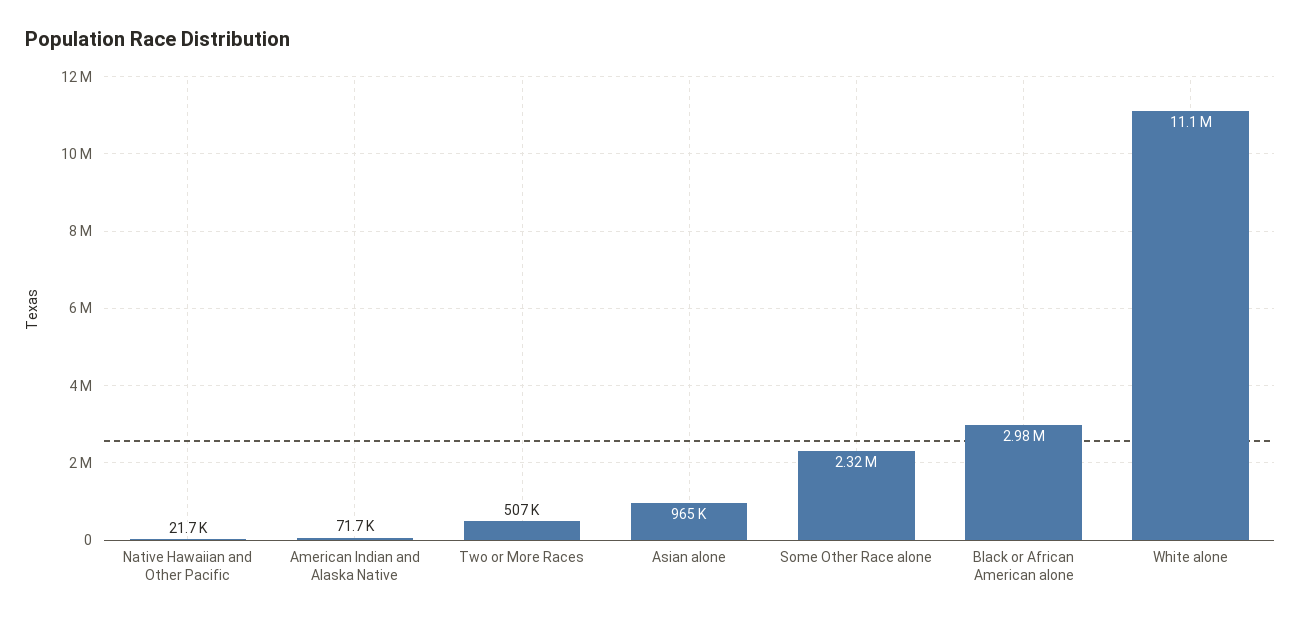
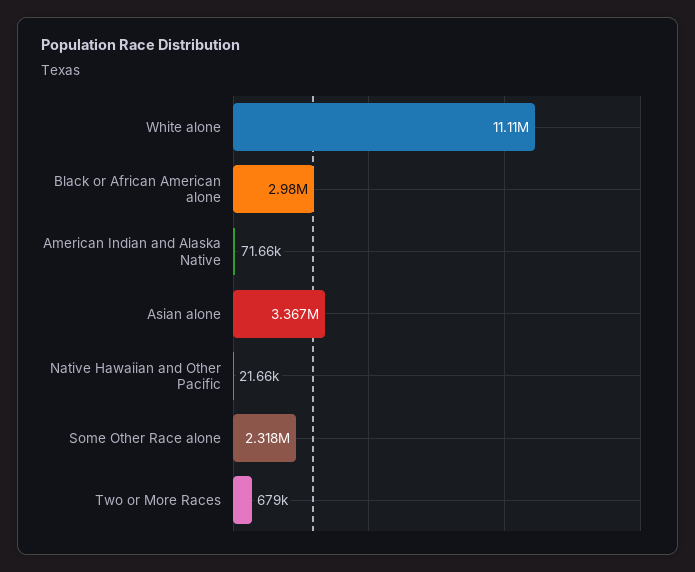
  {
    "Native Hawaiian and Other Pacific": 21660,
    "American Indian and Alaska Native": 71660,
-   "Two or More Races": 507000,
+   "Two or More Races": 679000,
-   "Asian alone": 965000,
+   "Asian alone": 3367000,
    "Some Other Race alone": 2318000,
    "Black or African American alone": 2980000,
    "White alone": 11110000
  }

